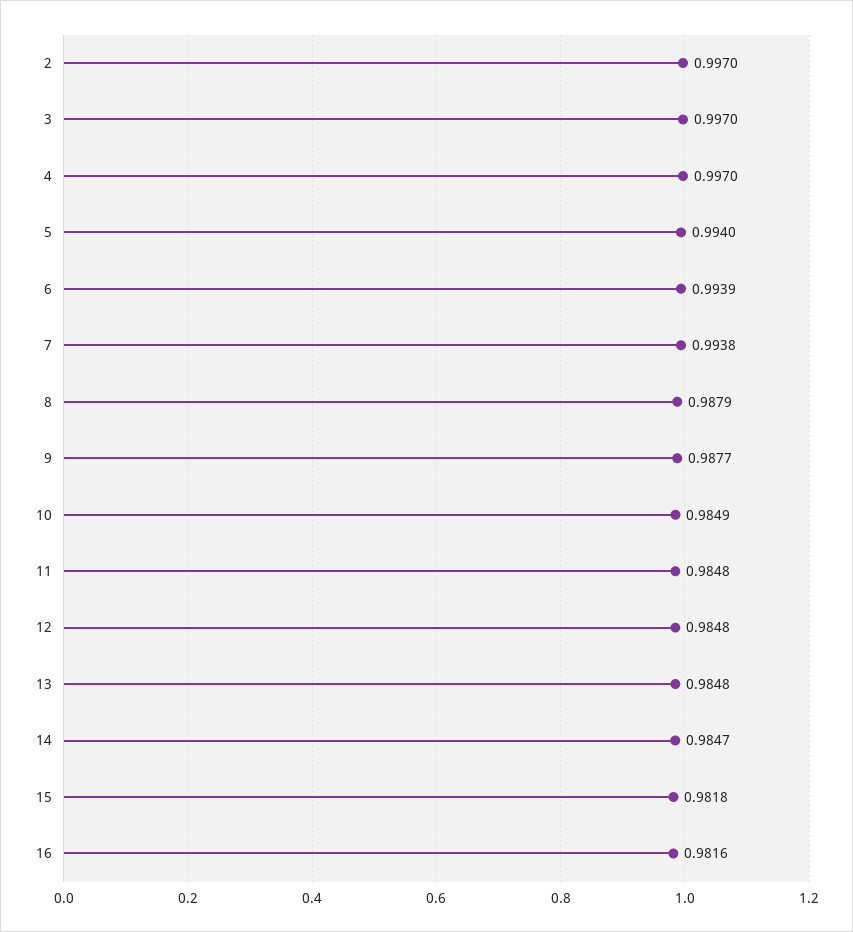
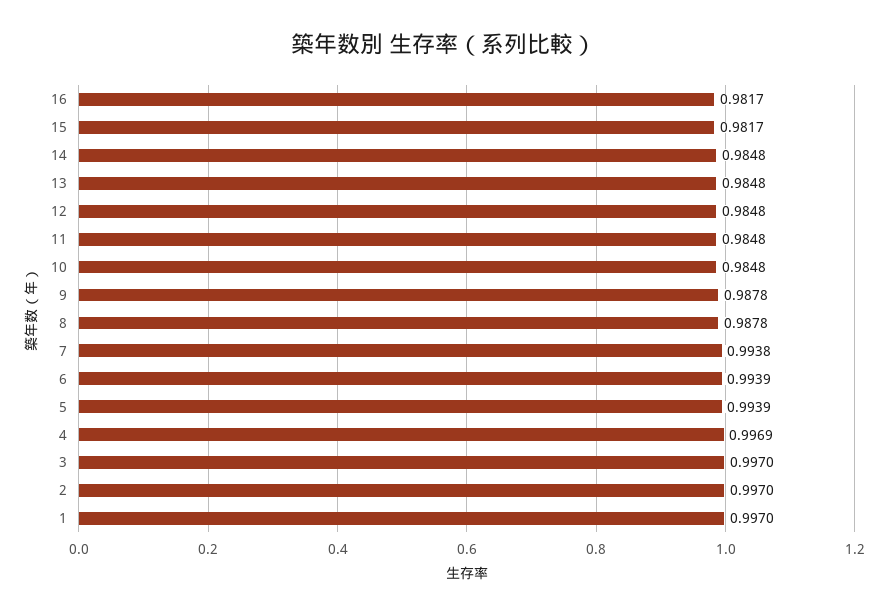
  {
    "2": 0.997,
    "3": 0.997,
-   "4": 0.997,
+   "4": 0.9969,
-   "5": 0.994,
+   "5": 0.9939,
    "6": 0.9939,
    "7": 0.9938,
-   "8": 0.9879,
+   "8": 0.9878,
-   "9": 0.9877,
+   "9": 0.9878,
-   "10": 0.9849,
+   "10": 0.9848,
    "11": 0.9848,
    "12": 0.9848,
    "13": 0.9848,
-   "14": 0.9847,
+   "14": 0.9848,
-   "15": 0.9818,
+   "15": 0.9817,
-   "16": 0.9816
+   "16": 0.9817,
+   "1": 0.997
  }

